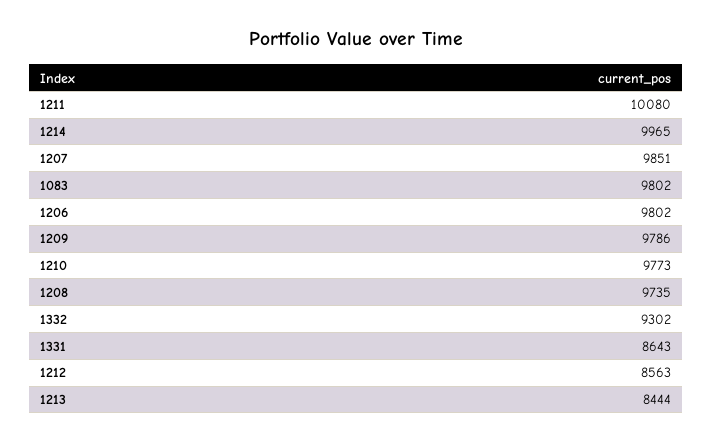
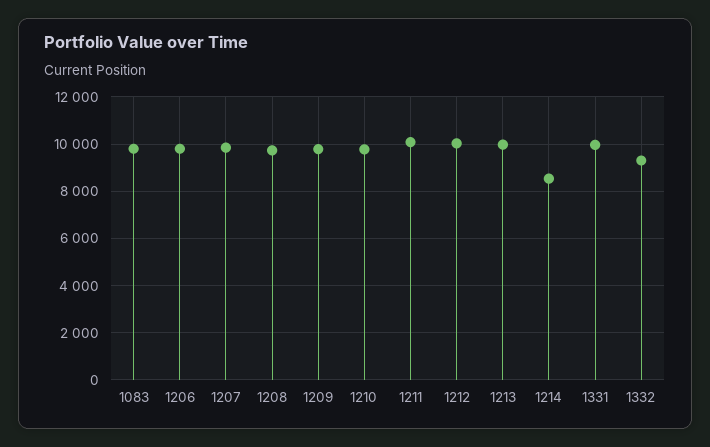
  {
    "1211": 10080,
-   "1214": 9965,
+   "1214": 8500,
    "1207": 9851,
    "1083": 9802,
    "1206": 9802,
    "1209": 9786,
    "1210": 9773,
    "1208": 9735,
    "1332": 9302,
-   "1331": 8643,
+   "1331": 10000,
-   "1212": 8563,
+   "1212": 10000,
-   "1213": 8444
+   "1213": 10000
  }

